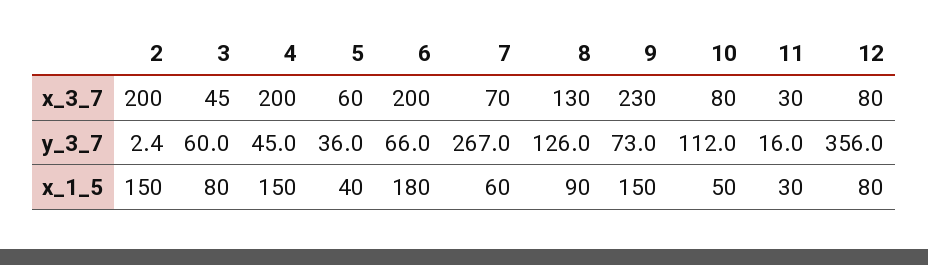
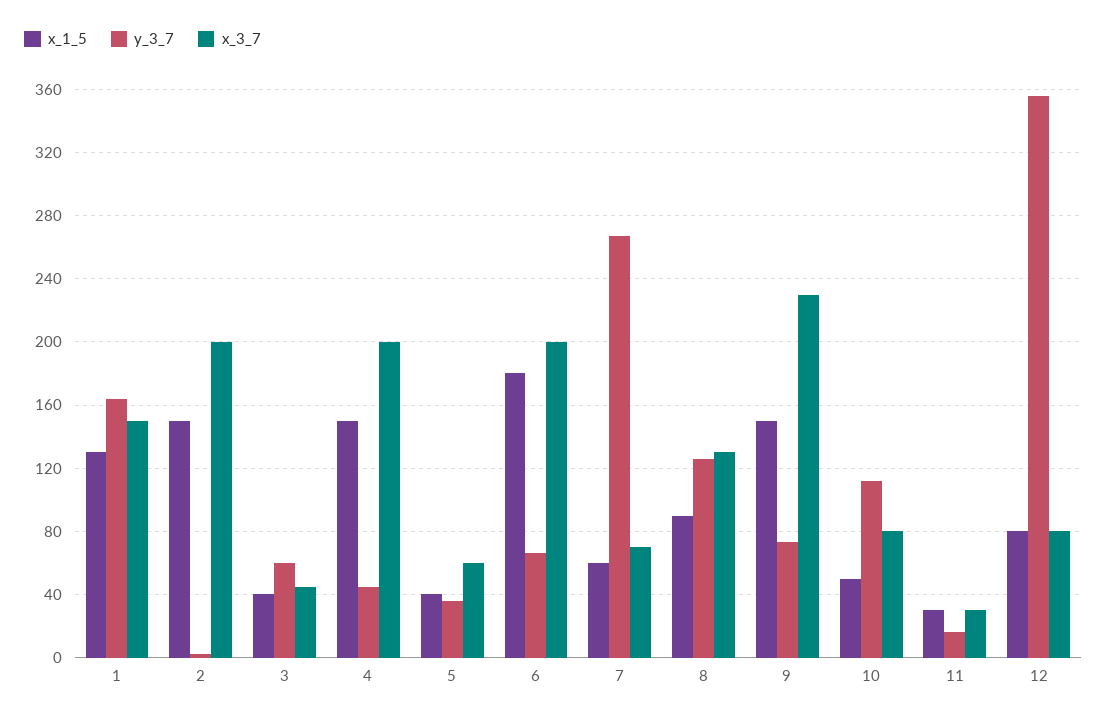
  {
    "x_3_7": {
      "2": 200,
      "3": 45,
      "4": 200,
      "5": 60,
      "6": 200,
      "7": 70,
      "8": 130,
      "9": 230,
      "10": 80,
      "11": 30,
-     "12": 80
+     "12": 80,
+     "1": 150
    },
    "y_3_7": {
      "2": 2.4,
      "3": 60,
      "4": 45,
      "5": 36,
      "6": 66,
      "7": 267,
      "8": 126,
      "9": 73,
      "10": 112,
      "11": 16,
-     "12": 356
+     "12": 356,
+     "1": 165
    },
    "x_1_5": {
      "2": 150,
-     "3": 80,
+     "3": 40,
      "4": 150,
      "5": 40,
      "6": 180,
      "7": 60,
      "8": 90,
      "9": 150,
      "10": 50,
      "11": 30,
-     "12": 80
+     "12": 80,
+     "1": 130
    }
  }

